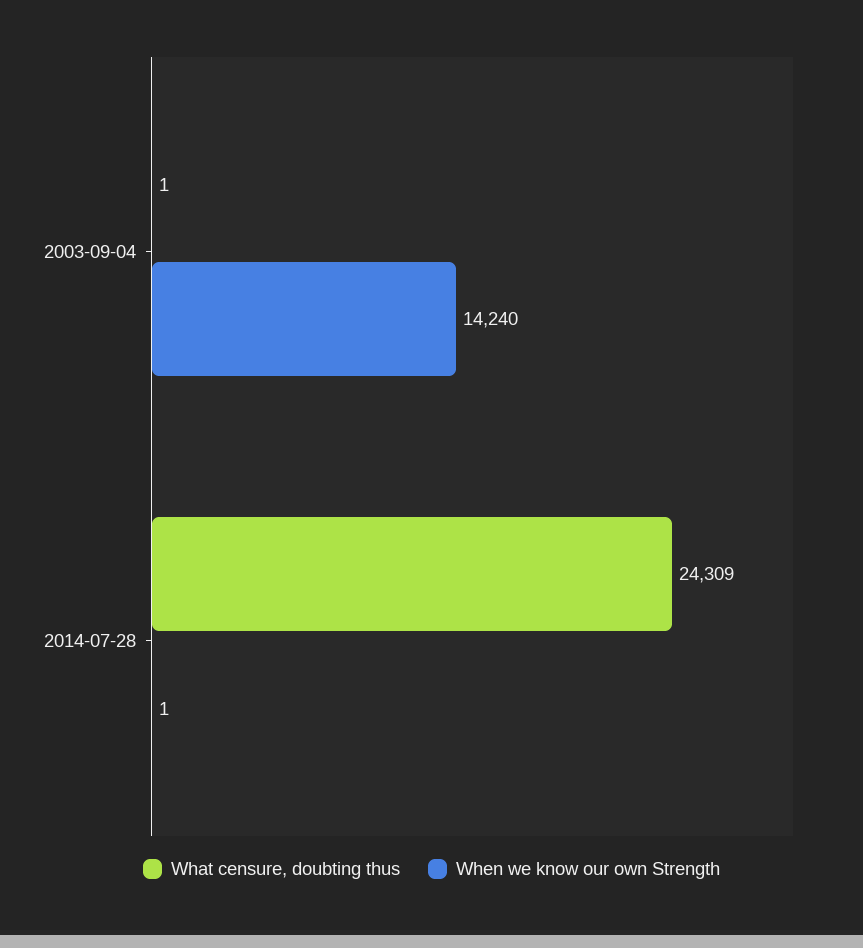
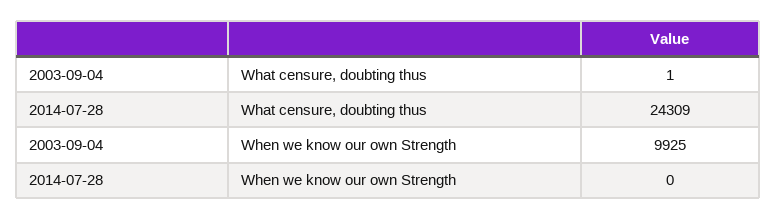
  {
    "What censure, doubting thus": {
      "2003-09-04": 1,
      "2014-07-28": 24309
    },
    "When we know our own Strength": {
-     "2003-09-04": 14240,
+     "2003-09-04": 9925,
-     "2014-07-28": 1
+     "2014-07-28": 0
    }
  }

